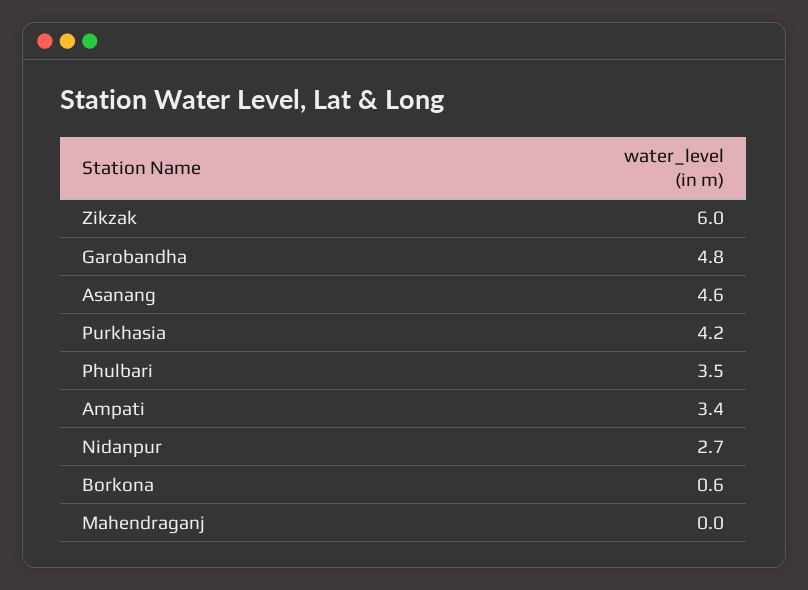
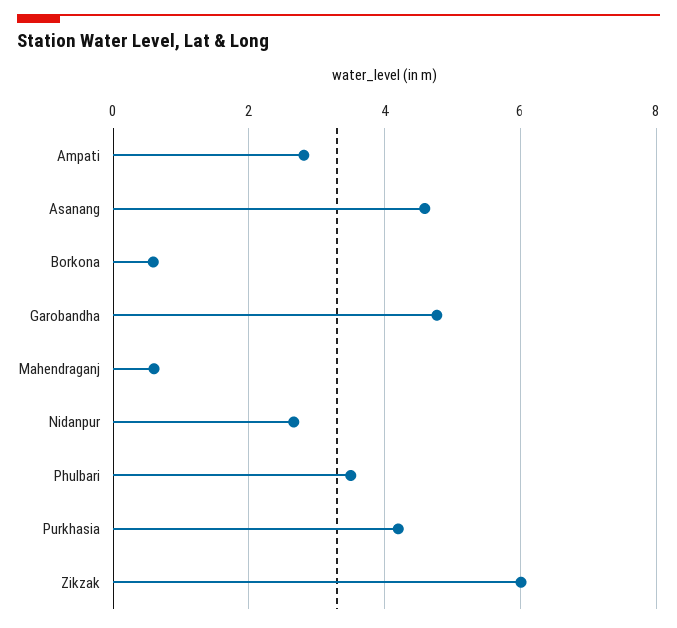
  {
    "Zikzak": 6,
    "Garobandha": 4.8,
    "Asanang": 4.6,
    "Purkhasia": 4.2,
    "Phulbari": 3.5,
-   "Ampati": 3.4,
+   "Ampati": 2.8,
    "Nidanpur": 2.7,
    "Borkona": 0.6,
-   "Mahendraganj": 0
+   "Mahendraganj": 0.6
  }

